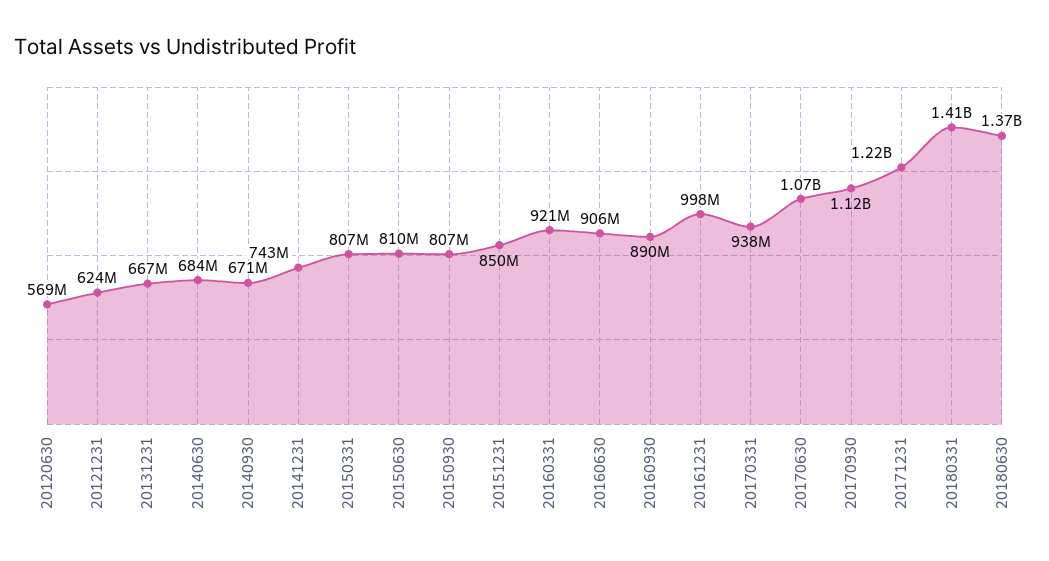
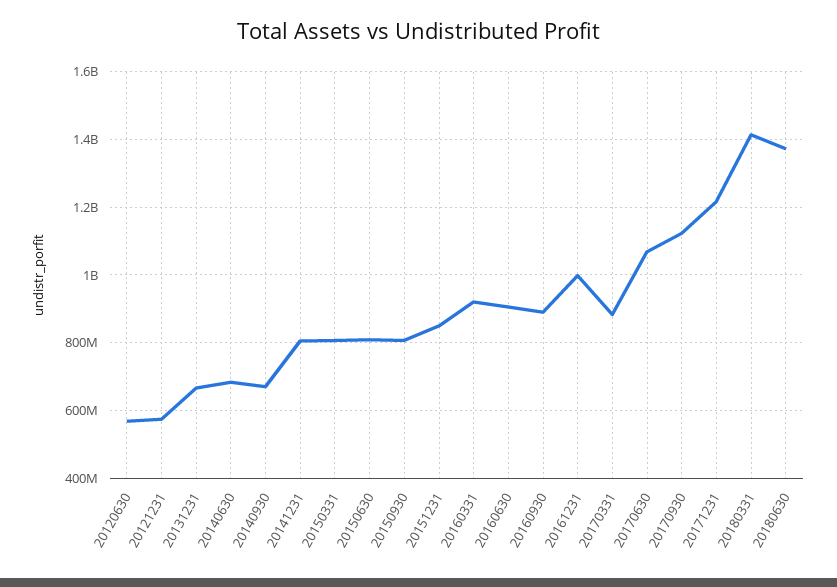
  {
    "20120630": 569000000,
-   "20121231": 624000000,
+   "20121231": 580000000,
    "20131231": 667000000,
    "20140630": 684000000,
    "20140930": 671000000,
-   "20141231": 743000000,
+   "20141231": 800000000,
    "20150331": 807000000,
    "20150630": 810000000,
    "20150930": 807000000,
    "20151231": 850000000,
    "20160331": 921000000,
    "20160630": 906000000,
    "20160930": 890000000,
    "20161231": 998000000,
-   "20170331": 938000000,
+   "20170331": 880000000,
    "20170630": 1070000000,
    "20170930": 1120000000,
    "20171231": 1220000000,
    "20180331": 1410000000,
    "20180630": 1370000000
  }

